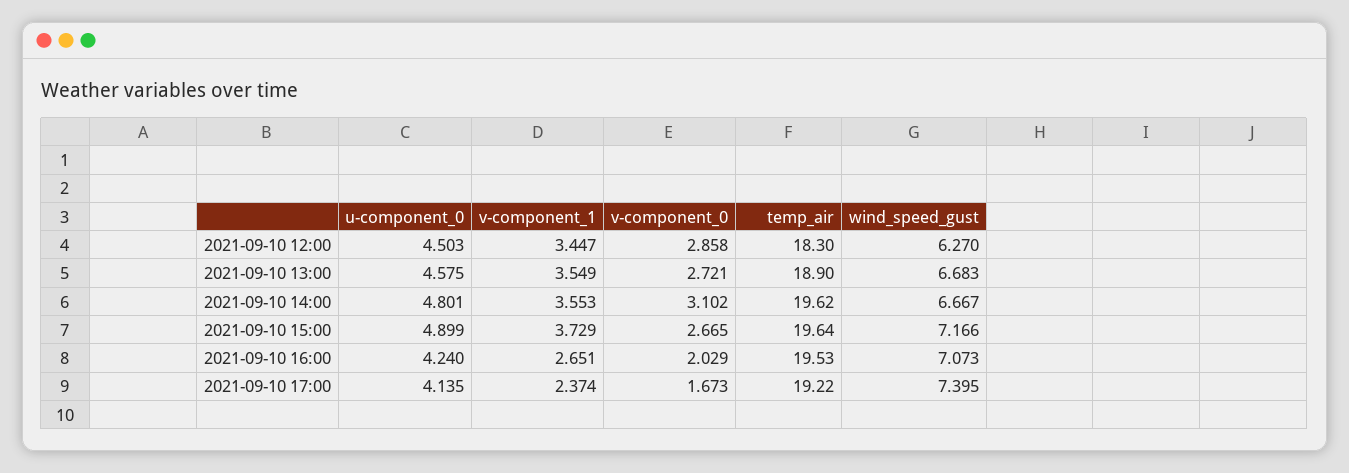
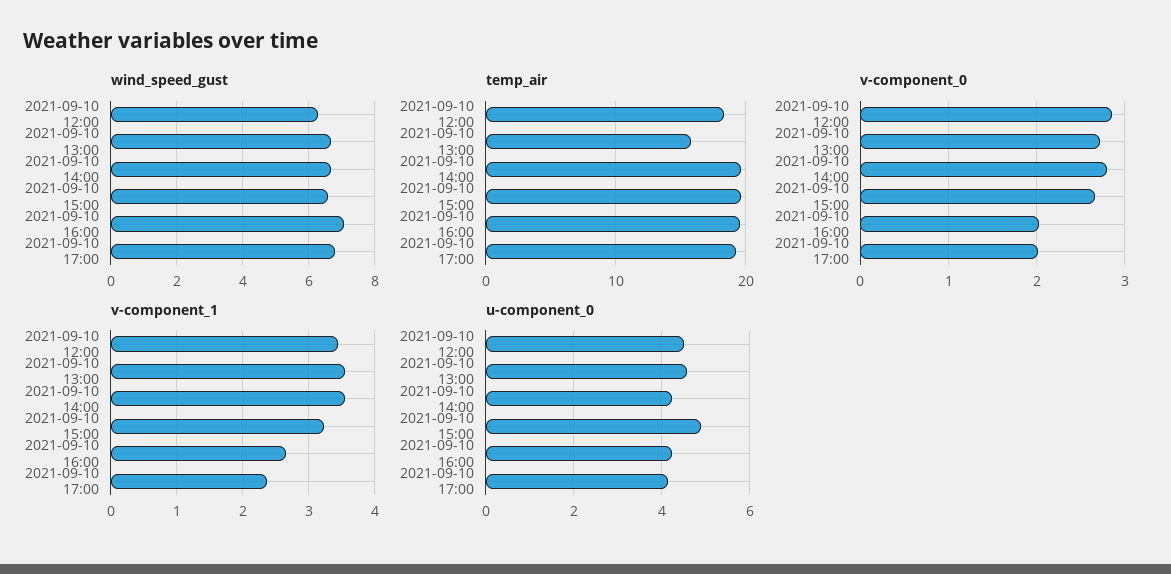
  {
    "u-component_0": {
      "2021-09-10 12:00": 4.503,
      "2021-09-10 13:00": 4.575,
-     "2021-09-10 14:00": 4.801,
+     "2021-09-10 14:00": 4.2,
      "2021-09-10 15:00": 4.899,
      "2021-09-10 16:00": 4.24,
      "2021-09-10 17:00": 4.135
    },
    "v-component_1": {
      "2021-09-10 12:00": 3.447,
      "2021-09-10 13:00": 3.549,
      "2021-09-10 14:00": 3.553,
-     "2021-09-10 15:00": 3.729,
+     "2021-09-10 15:00": 3.2,
      "2021-09-10 16:00": 2.651,
      "2021-09-10 17:00": 2.374
    },
    "v-component_0": {
      "2021-09-10 12:00": 2.858,
      "2021-09-10 13:00": 2.721,
-     "2021-09-10 14:00": 3.102,
+     "2021-09-10 14:00": 2.8,
      "2021-09-10 15:00": 2.665,
      "2021-09-10 16:00": 2.029,
-     "2021-09-10 17:00": 1.673
+     "2021-09-10 17:00": 2
    },
    "temp_air": {
      "2021-09-10 12:00": 18.3,
-     "2021-09-10 13:00": 18.9,
+     "2021-09-10 13:00": 16,
      "2021-09-10 14:00": 19.62,
      "2021-09-10 15:00": 19.64,
      "2021-09-10 16:00": 19.53,
      "2021-09-10 17:00": 19.22
    },
    "wind_speed_gust": {
      "2021-09-10 12:00": 6.27,
      "2021-09-10 13:00": 6.683,
      "2021-09-10 14:00": 6.667,
-     "2021-09-10 15:00": 7.166,
+     "2021-09-10 15:00": 6.6,
      "2021-09-10 16:00": 7.073,
-     "2021-09-10 17:00": 7.395
+     "2021-09-10 17:00": 6.8
    }
  }

